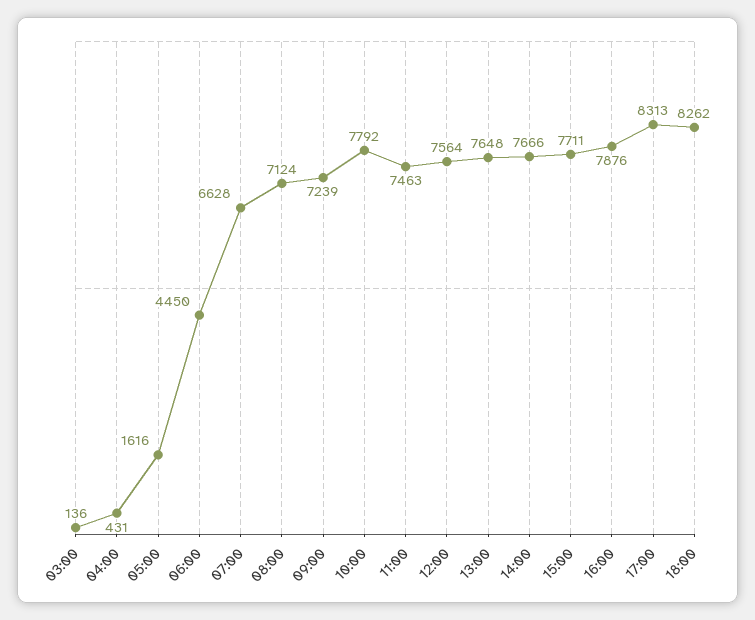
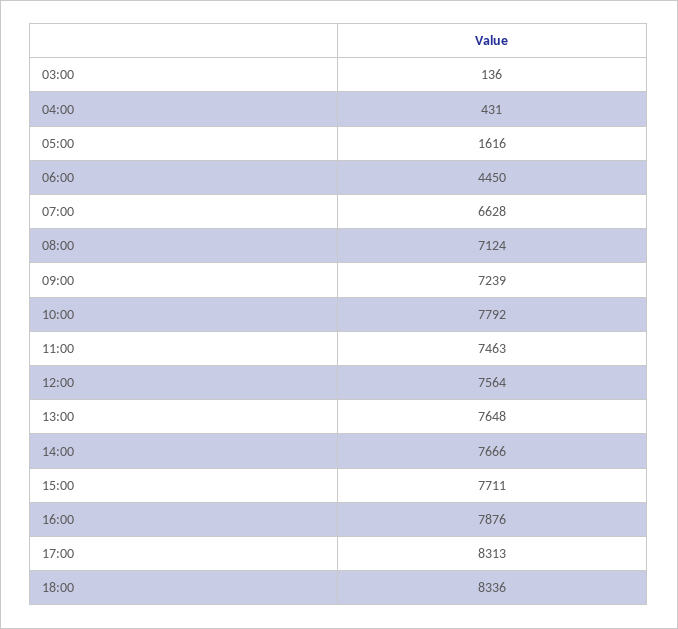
  {
    "03:00": 136,
    "04:00": 431,
    "05:00": 1616,
    "06:00": 4450,
    "07:00": 6628,
    "08:00": 7124,
    "09:00": 7239,
    "10:00": 7792,
    "11:00": 7463,
    "12:00": 7564,
    "13:00": 7648,
    "14:00": 7666,
    "15:00": 7711,
    "16:00": 7876,
    "17:00": 8313,
-   "18:00": 8262
+   "18:00": 8336
  }

